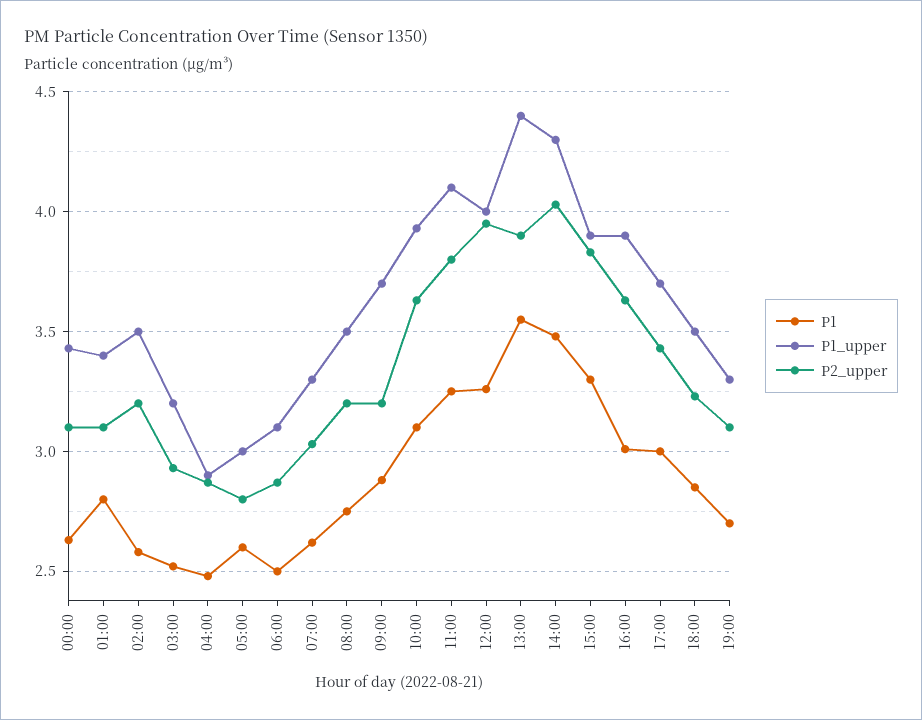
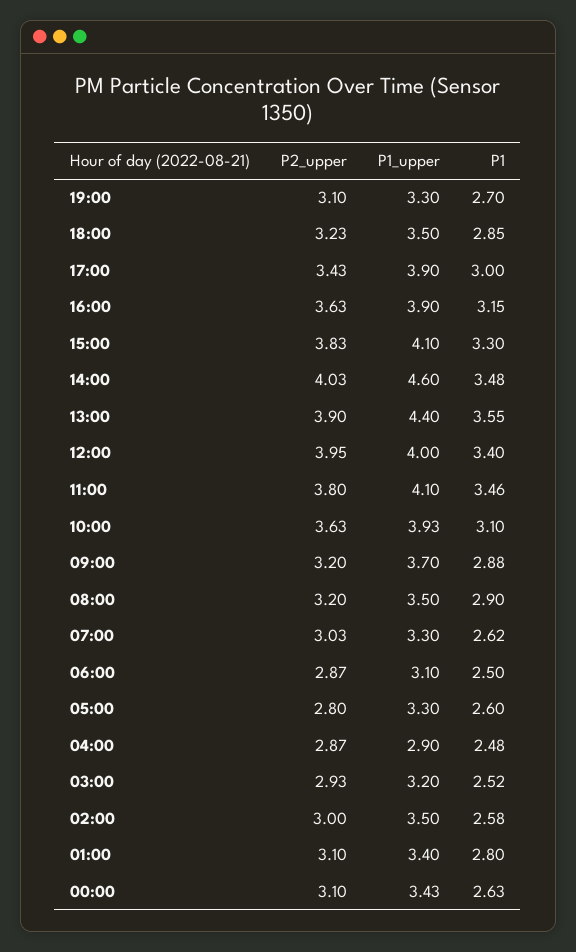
  {
    "P1": {
      "00:00": 2.63,
      "01:00": 2.8,
      "02:00": 2.58,
      "03:00": 2.52,
      "04:00": 2.48,
      "05:00": 2.6,
      "06:00": 2.5,
      "07:00": 2.62,
-     "08:00": 2.75,
+     "08:00": 2.9,
      "09:00": 2.88,
      "10:00": 3.1,
-     "11:00": 3.25,
+     "11:00": 3.46,
-     "12:00": 3.25,
+     "12:00": 3.4,
      "13:00": 3.55,
      "14:00": 3.48,
      "15:00": 3.3,
-     "16:00": 3,
+     "16:00": 3.15,
      "17:00": 3,
      "18:00": 2.85,
      "19:00": 2.7
    },
    "P1_upper": {
      "00:00": 3.43,
      "01:00": 3.4,
      "02:00": 3.5,
      "03:00": 3.2,
      "04:00": 2.9,
-     "05:00": 3,
+     "05:00": 3.3,
      "06:00": 3.1,
      "07:00": 3.3,
      "08:00": 3.5,
      "09:00": 3.7,
      "10:00": 3.93,
      "11:00": 4.1,
      "12:00": 4,
      "13:00": 4.4,
-     "14:00": 4.3,
+     "14:00": 4.6,
-     "15:00": 3.9,
+     "15:00": 4.1,
      "16:00": 3.9,
-     "17:00": 3.7,
+     "17:00": 3.9,
      "18:00": 3.5,
      "19:00": 3.3
    },
    "P2_upper": {
      "00:00": 3.1,
      "01:00": 3.1,
-     "02:00": 3.2,
+     "02:00": 3,
      "03:00": 2.93,
      "04:00": 2.87,
      "05:00": 2.8,
      "06:00": 2.87,
      "07:00": 3.03,
      "08:00": 3.2,
      "09:00": 3.2,
      "10:00": 3.63,
      "11:00": 3.8,
      "12:00": 3.95,
      "13:00": 3.9,
      "14:00": 4.03,
      "15:00": 3.83,
      "16:00": 3.63,
      "17:00": 3.43,
      "18:00": 3.23,
      "19:00": 3.1
    }
  }

